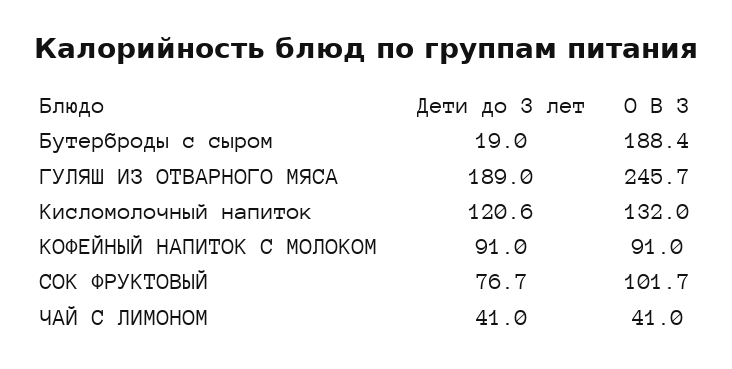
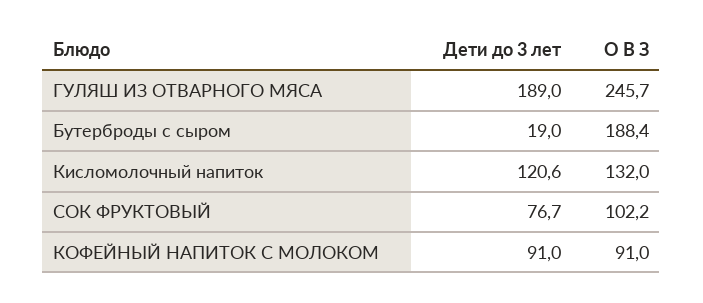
  {
    "Дети до 3 лет": {
      "Бутерброды с сыром": 19,
      "ГУЛЯШ ИЗ ОТВАРНОГО МЯСА": 189,
      "Кисломолочный напиток": 120.6,
      "КОФЕЙНЫЙ НАПИТОК С МОЛОКОМ": 91,
-     "СОК ФРУКТОВЫЙ": 76.7,
+     "СОК ФРУКТОВЫЙ": 76.7
-     "ЧАЙ С ЛИМОНОМ": 41
    },
    "О В З": {
      "Бутерброды с сыром": 188.4,
      "ГУЛЯШ ИЗ ОТВАРНОГО МЯСА": 245.7,
      "Кисломолочный напиток": 132,
      "КОФЕЙНЫЙ НАПИТОК С МОЛОКОМ": 91,
-     "СОК ФРУКТОВЫЙ": 101.7,
+     "СОК ФРУКТОВЫЙ": 102.2
-     "ЧАЙ С ЛИМОНОМ": 41
    }
  }

